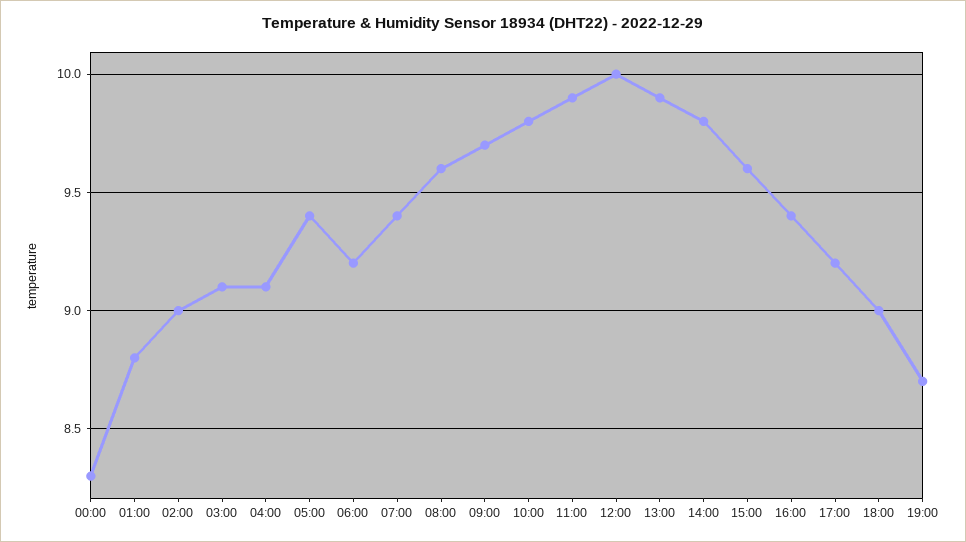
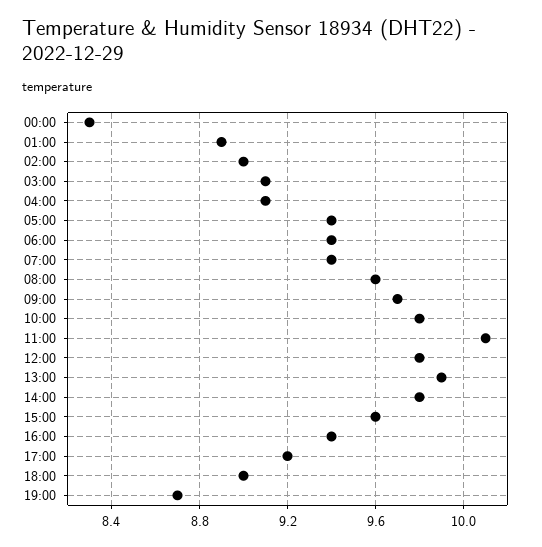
  {
    "00:00": 8.3,
-   "01:00": 8.8,
+   "01:00": 8.9,
    "02:00": 9,
    "03:00": 9.1,
    "04:00": 9.1,
    "05:00": 9.4,
-   "06:00": 9.2,
+   "06:00": 9.4,
    "07:00": 9.4,
    "08:00": 9.6,
    "09:00": 9.7,
    "10:00": 9.8,
-   "11:00": 9.9,
+   "11:00": 10.1,
-   "12:00": 10,
+   "12:00": 9.8,
    "13:00": 9.9,
    "14:00": 9.8,
    "15:00": 9.6,
    "16:00": 9.4,
    "17:00": 9.2,
    "18:00": 9,
    "19:00": 8.7
  }

